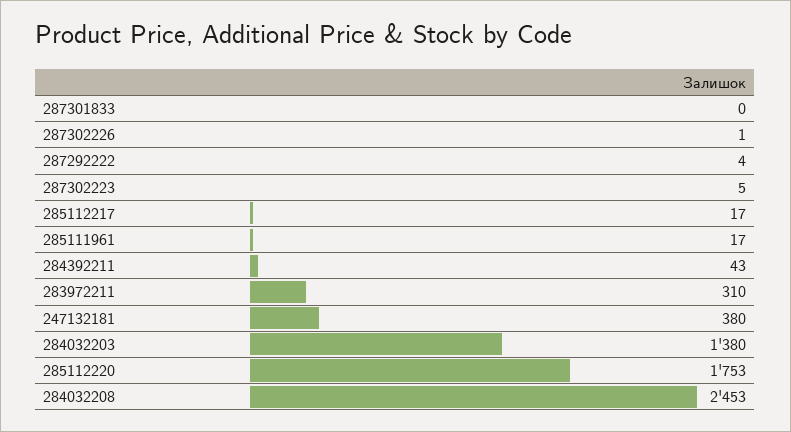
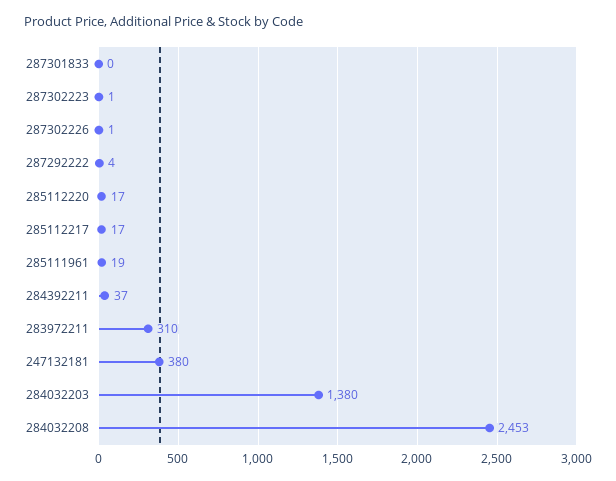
  {
    "287301833": 0,
    "287302226": 1,
    "287292222": 4,
-   "287302223": 5,
+   "287302223": 1,
    "285112217": 17,
-   "285111961": 17,
+   "285111961": 19,
-   "284392211": 43,
+   "284392211": 37,
    "283972211": 310,
    "247132181": 380,
    "284032203": 1380,
-   "285112220": 1753,
+   "285112220": 17,
    "284032208": 2453
  }

